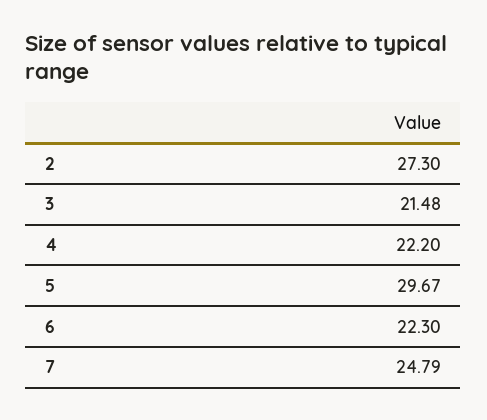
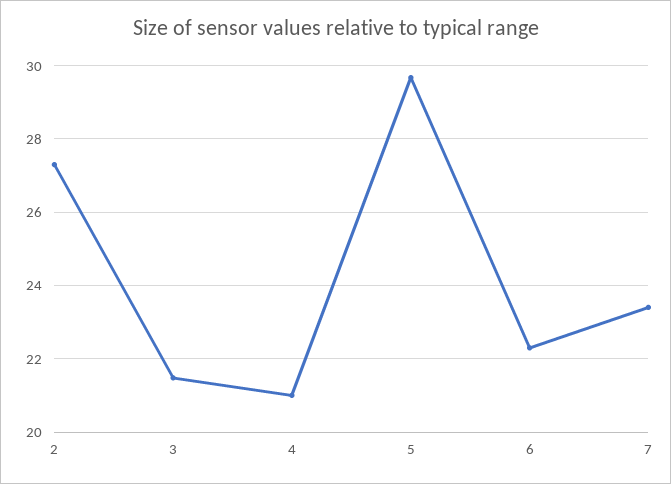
  {
    "2": 27.3,
    "3": 21.48,
-   "4": 22.2,
+   "4": 21,
    "5": 29.67,
    "6": 22.3,
-   "7": 24.79
+   "7": 23.4
  }

